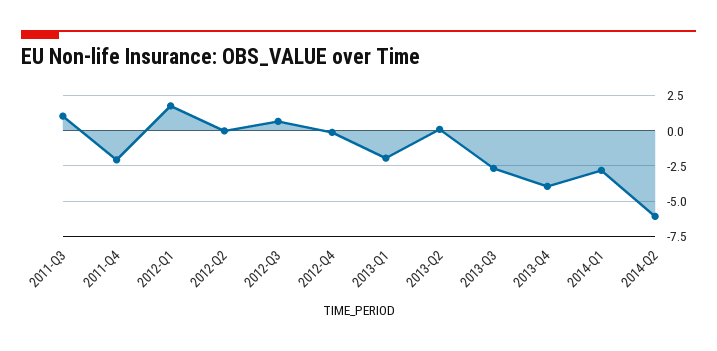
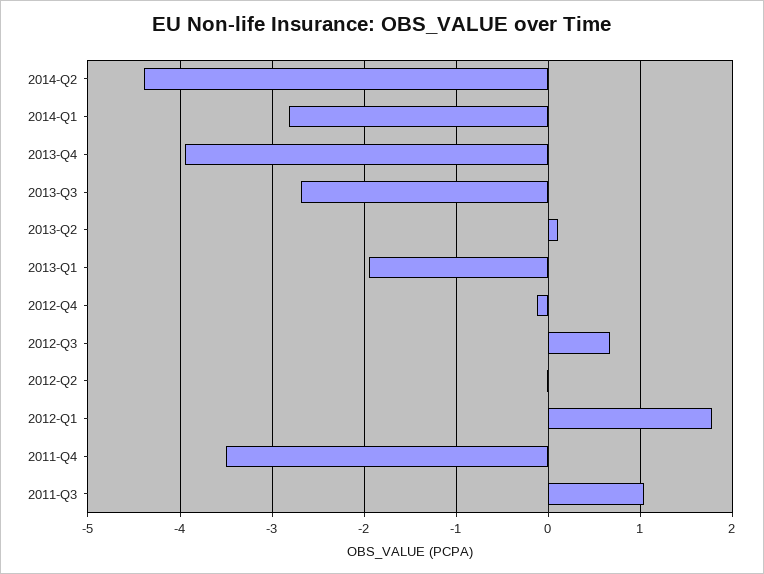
  {
    "2011-Q3": 1,
-   "2011-Q4": -2,
+   "2011-Q4": -3.5,
    "2012-Q1": 1.8,
    "2012-Q2": 0,
    "2012-Q3": 0.7,
    "2012-Q4": -0.1,
    "2013-Q1": -1.9,
    "2013-Q2": 0.1,
    "2013-Q3": -2.7,
    "2013-Q4": -4,
    "2014-Q1": -2.8,
-   "2014-Q2": -6
+   "2014-Q2": -4.4
  }

